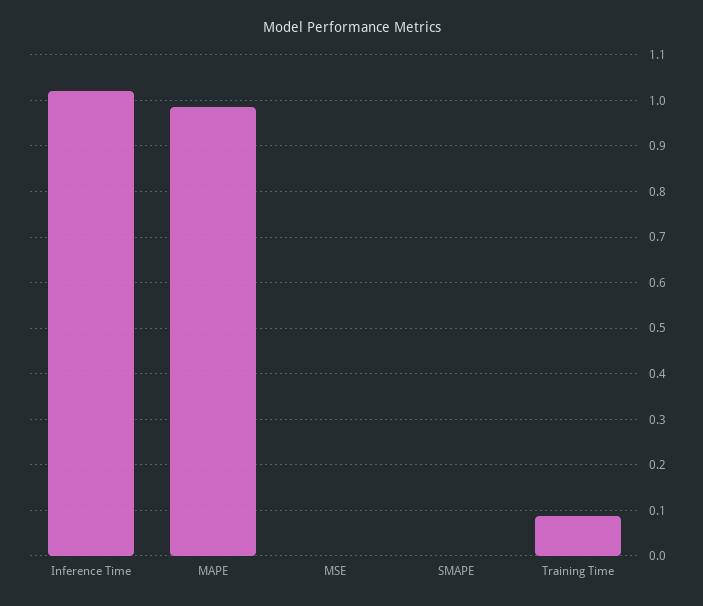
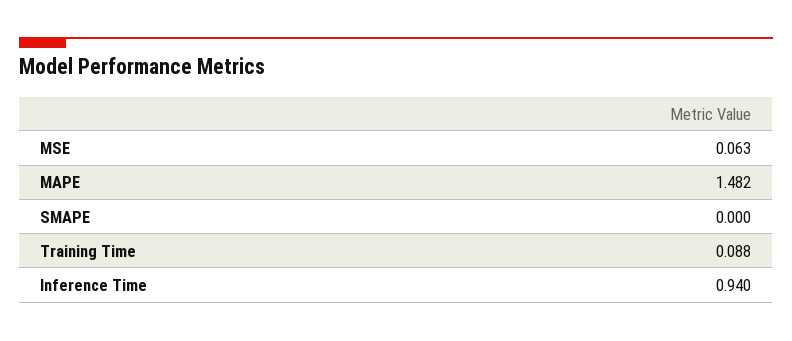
  {
-   "Inference Time": 1.02,
+   "Inference Time": 0.94,
-   "MAPE": 0.98,
+   "MAPE": 1.482,
-   "MSE": 0,
+   "MSE": 0.063,
    "SMAPE": 0,
    "Training Time": 0.088
  }

